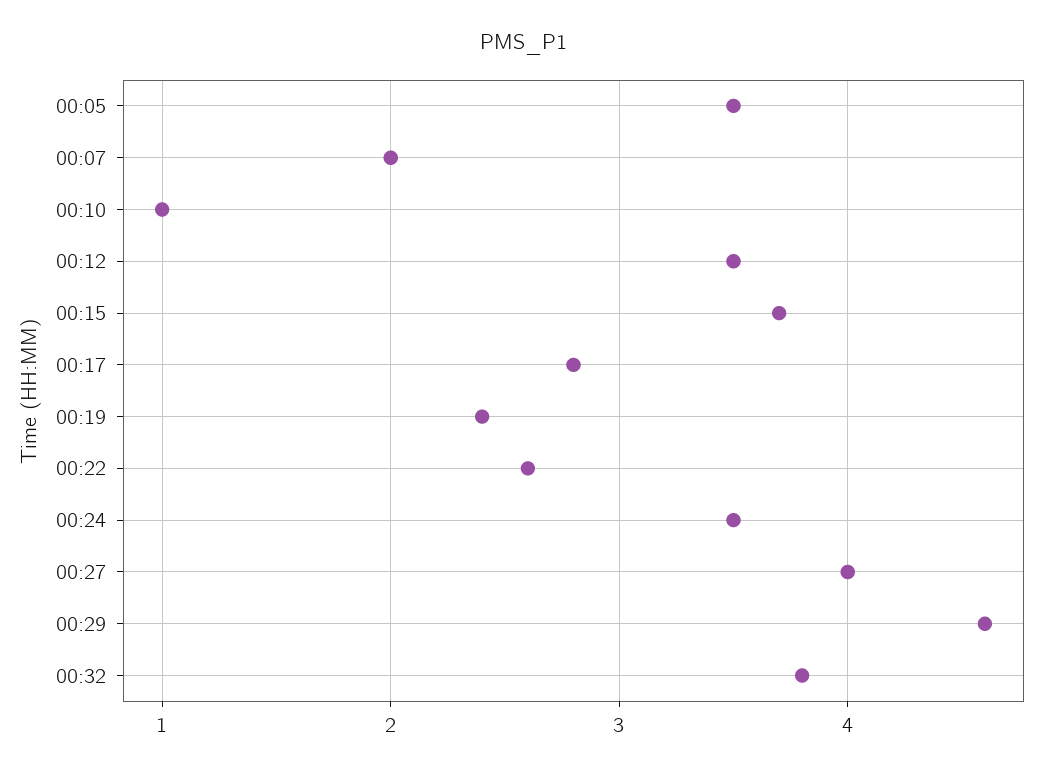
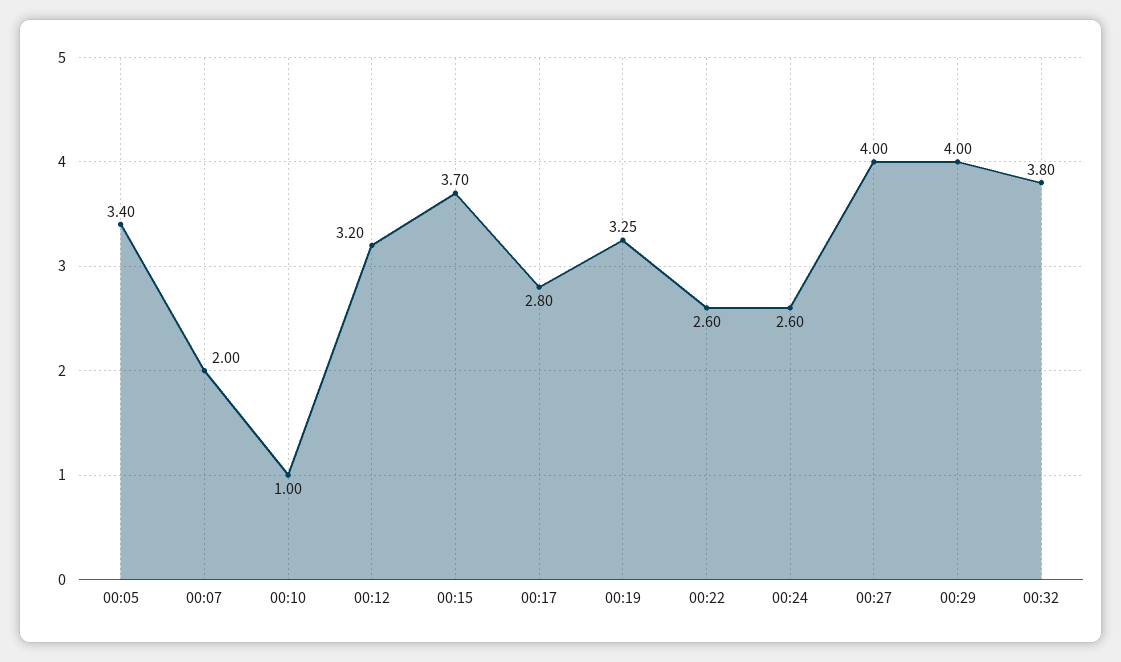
  {
-   "00:05": 3.5,
+   "00:05": 3.4,
    "00:07": 2,
    "00:10": 1,
-   "00:12": 3.5,
+   "00:12": 3.2,
    "00:15": 3.7,
    "00:17": 2.8,
-   "00:19": 2.4,
+   "00:19": 3.25,
    "00:22": 2.6,
-   "00:24": 3.5,
+   "00:24": 2.6,
    "00:27": 4,
-   "00:29": 4.6,
+   "00:29": 4,
    "00:32": 3.8
  }

